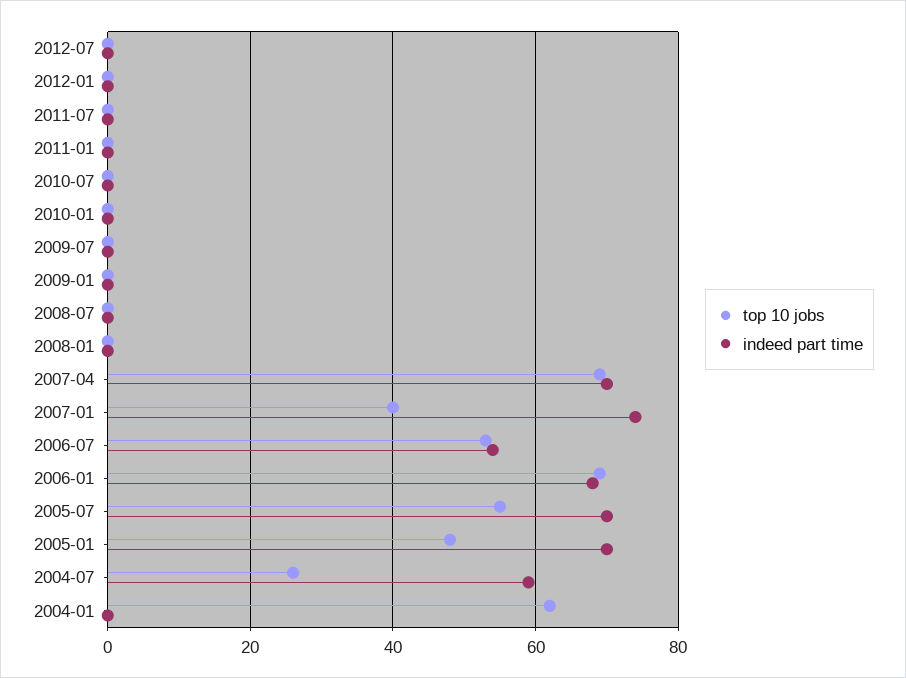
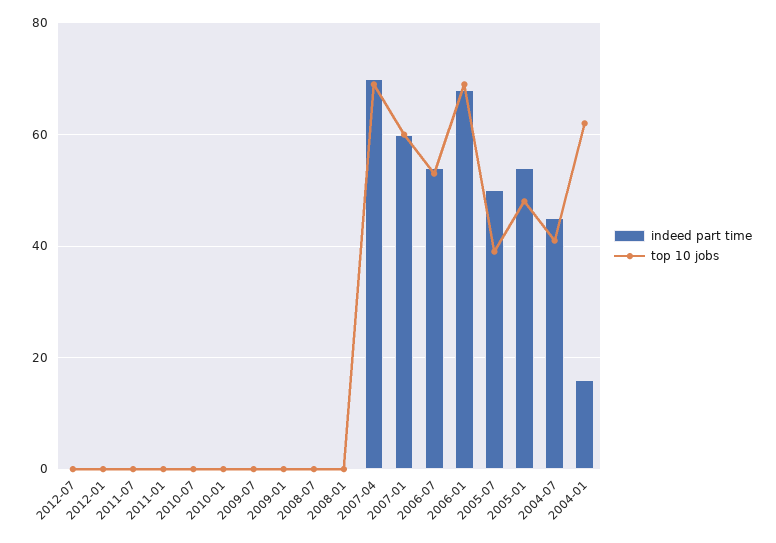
  {
    "top 10 jobs": {
      "2012-07": 0,
      "2012-01": 0,
      "2011-07": 0,
      "2011-01": 0,
      "2010-07": 0,
      "2010-01": 0,
      "2009-07": 0,
      "2009-01": 0,
      "2008-07": 0,
      "2008-01": 0,
      "2007-04": 70,
-     "2007-01": 40,
+     "2007-01": 60,
      "2006-07": 55,
      "2006-01": 70,
-     "2005-07": 55,
+     "2005-07": 40,
      "2005-01": 50,
-     "2004-07": 25,
+     "2004-07": 40,
      "2004-01": 60
    },
    "indeed part time": {
      "2012-07": 0,
      "2012-01": 0,
      "2011-07": 0,
      "2011-01": 0,
      "2010-07": 0,
      "2010-01": 0,
      "2009-07": 0,
      "2009-01": 0,
      "2008-07": 0,
      "2008-01": 0,
      "2007-04": 70,
-     "2007-01": 75,
+     "2007-01": 60,
      "2006-07": 55,
      "2006-01": 70,
-     "2005-07": 70,
+     "2005-07": 50,
-     "2005-01": 70,
+     "2005-01": 55,
-     "2004-07": 60,
+     "2004-07": 45,
-     "2004-01": 0
+     "2004-01": 15
    }
  }

